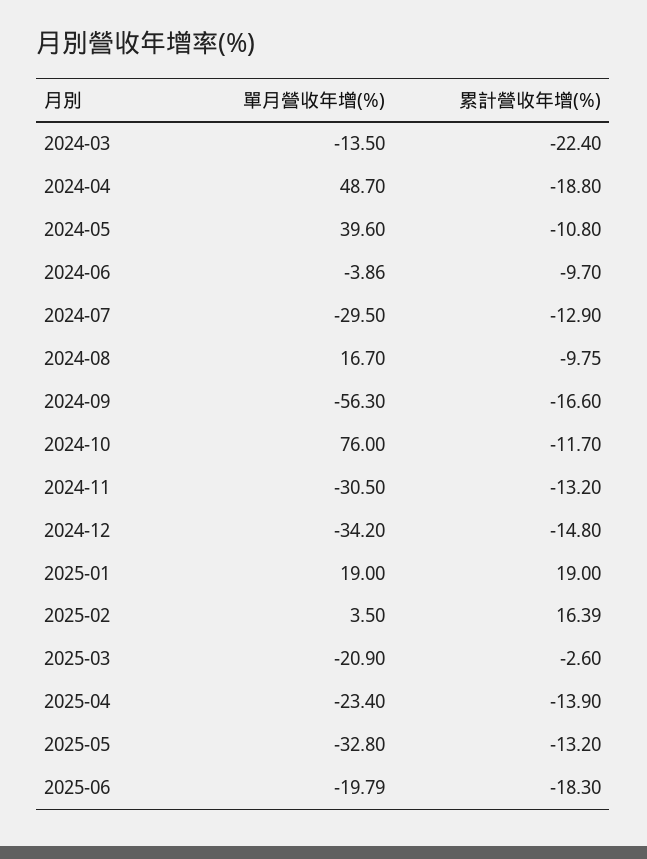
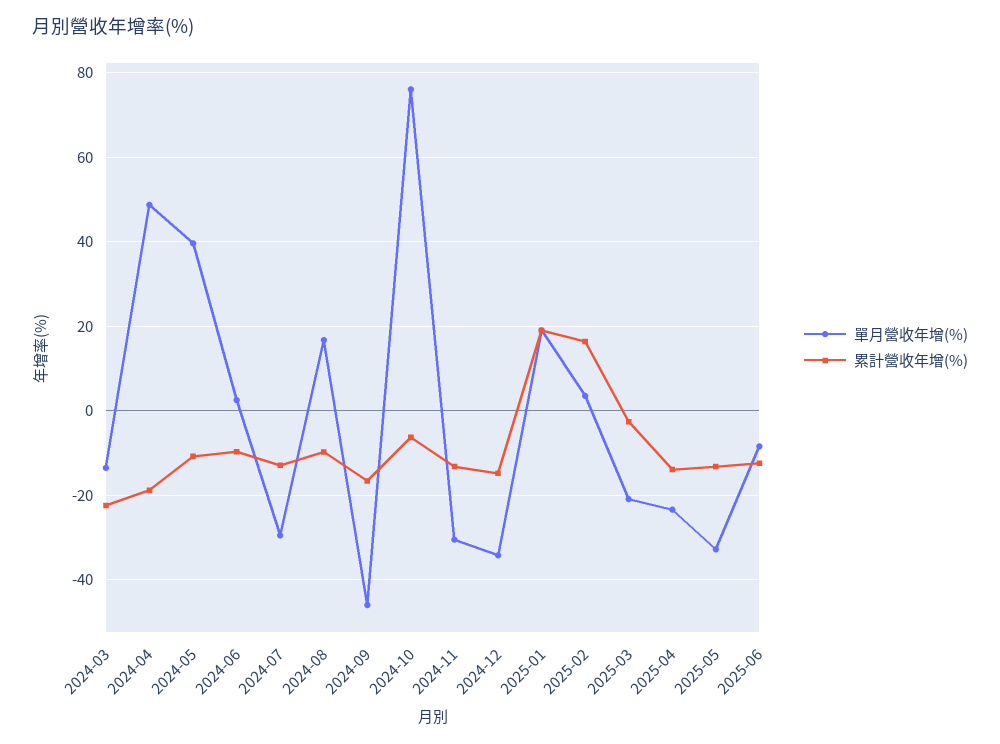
  {
    "單月營收年增(%)": {
      "2024-03": -13.5,
      "2024-04": 48.7,
      "2024-05": 39.6,
-     "2024-06": -3.86,
+     "2024-06": 2,
      "2024-07": -29.5,
      "2024-08": 16.7,
-     "2024-09": -56.3,
+     "2024-09": -46,
      "2024-10": 76,
      "2024-11": -30.5,
      "2024-12": -34.2,
      "2025-01": 19,
      "2025-02": 3.5,
      "2025-03": -20.9,
      "2025-04": -23.4,
      "2025-05": -32.8,
-     "2025-06": -19.79
+     "2025-06": -8
    },
    "累計營收年增(%)": {
      "2024-03": -22.4,
      "2024-04": -18.8,
      "2024-05": -10.8,
      "2024-06": -9.7,
      "2024-07": -12.9,
      "2024-08": -9.75,
      "2024-09": -16.6,
-     "2024-10": -11.7,
+     "2024-10": -6,
      "2024-11": -13.2,
      "2024-12": -14.8,
      "2025-01": 19,
      "2025-02": 16.39,
      "2025-03": -2.6,
      "2025-04": -13.9,
      "2025-05": -13.2,
-     "2025-06": -18.3
+     "2025-06": -12
    }
  }

